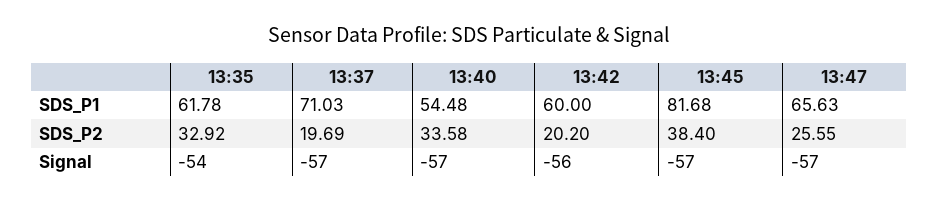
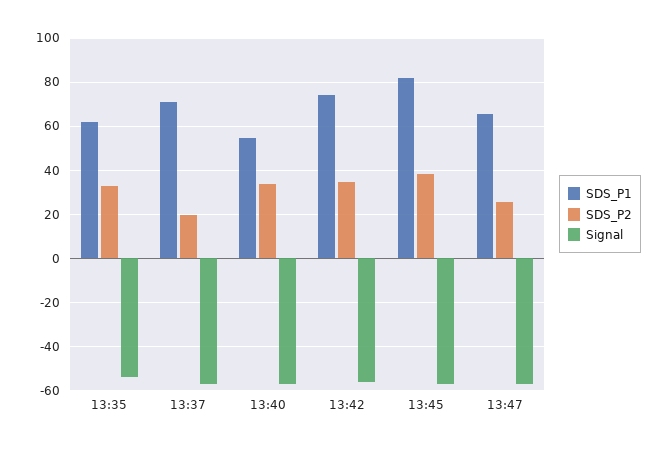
  {
    "SDS_P1": {
      "13:35": 61.78,
      "13:37": 71.03,
      "13:40": 54.48,
-     "13:42": 60,
+     "13:42": 75,
      "13:45": 81.68,
      "13:47": 65.63
    },
    "SDS_P2": {
      "13:35": 32.92,
      "13:37": 19.69,
      "13:40": 33.58,
-     "13:42": 20.2,
+     "13:42": 35,
      "13:45": 38.4,
      "13:47": 25.55
    },
    "Signal": {
      "13:35": -54,
      "13:37": -57,
      "13:40": -57,
      "13:42": -56,
      "13:45": -57,
      "13:47": -57
    }
  }

